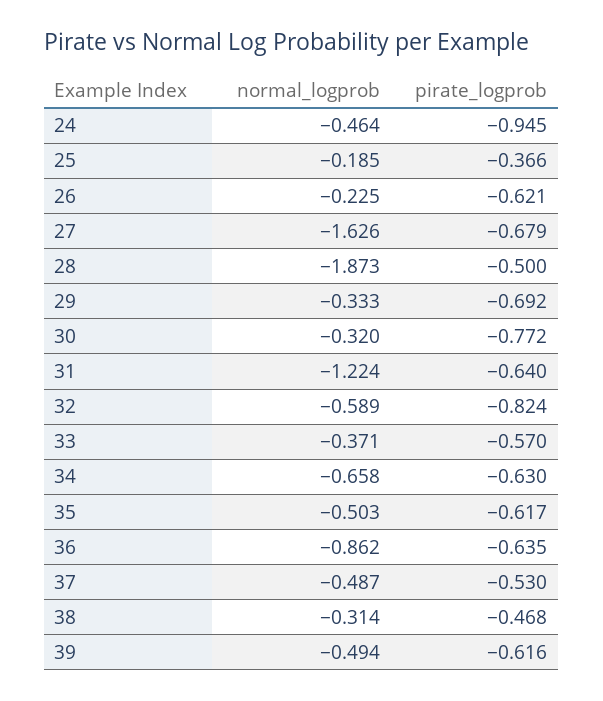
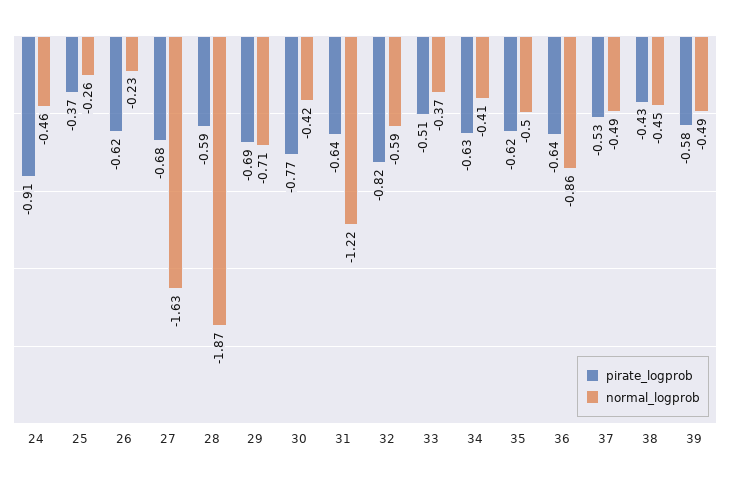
  {
    "normal_logprob": {
      "24": -0.464,
-     "25": -0.185,
+     "25": -0.26,
      "26": -0.225,
      "27": -1.626,
      "28": -1.873,
-     "29": -0.333,
+     "29": -0.71,
-     "30": -0.32,
+     "30": -0.42,
      "31": -1.224,
      "32": -0.589,
      "33": -0.371,
-     "34": -0.658,
+     "34": -0.41,
      "35": -0.503,
      "36": -0.862,
      "37": -0.487,
-     "38": -0.314,
+     "38": -0.45,
      "39": -0.494
    },
    "pirate_logprob": {
-     "24": -0.945,
+     "24": -0.91,
      "25": -0.366,
      "26": -0.621,
      "27": -0.679,
-     "28": -0.5,
+     "28": -0.59,
      "29": -0.692,
      "30": -0.772,
      "31": -0.64,
      "32": -0.824,
-     "33": -0.57,
+     "33": -0.51,
      "34": -0.63,
      "35": -0.617,
      "36": -0.635,
      "37": -0.53,
-     "38": -0.468,
+     "38": -0.43,
-     "39": -0.616
+     "39": -0.58
    }
  }

